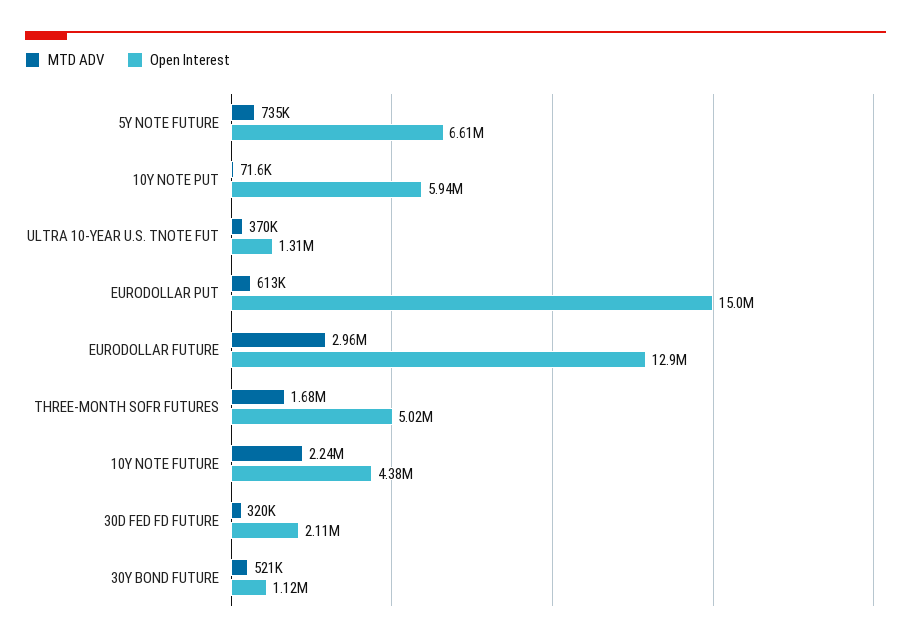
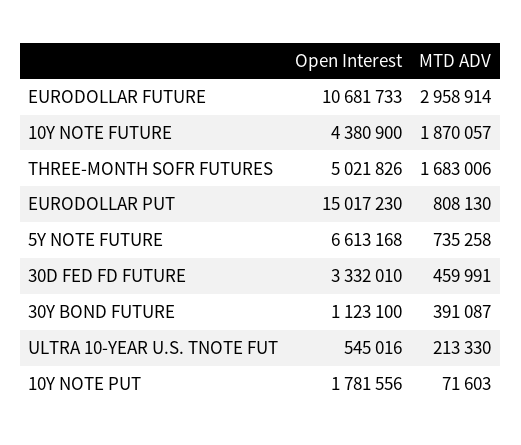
  {
    "MTD ADV": {
      "5Y NOTE FUTURE": 735258,
      "10Y NOTE PUT": 71603,
-     "ULTRA 10-YEAR U.S. TNOTE FUT": 370000,
+     "ULTRA 10-YEAR U.S. TNOTE FUT": 213330,
-     "EURODOLLAR PUT": 613000,
+     "EURODOLLAR PUT": 808130,
      "EURODOLLAR FUTURE": 2958914,
      "THREE-MONTH SOFR FUTURES": 1683006,
-     "10Y NOTE FUTURE": 2240000,
+     "10Y NOTE FUTURE": 1870057,
-     "30D FED FD FUTURE": 320000,
+     "30D FED FD FUTURE": 459991,
-     "30Y BOND FUTURE": 521000
+     "30Y BOND FUTURE": 391087
    },
    "Open Interest": {
      "5Y NOTE FUTURE": 6613168,
-     "10Y NOTE PUT": 5940000,
+     "10Y NOTE PUT": 1781556,
-     "ULTRA 10-YEAR U.S. TNOTE FUT": 1310000,
+     "ULTRA 10-YEAR U.S. TNOTE FUT": 545016,
      "EURODOLLAR PUT": 15017230,
-     "EURODOLLAR FUTURE": 12900000,
+     "EURODOLLAR FUTURE": 10681733,
      "THREE-MONTH SOFR FUTURES": 5021826,
      "10Y NOTE FUTURE": 4380900,
-     "30D FED FD FUTURE": 2110000,
+     "30D FED FD FUTURE": 3332010,
      "30Y BOND FUTURE": 1123100
    }
  }

